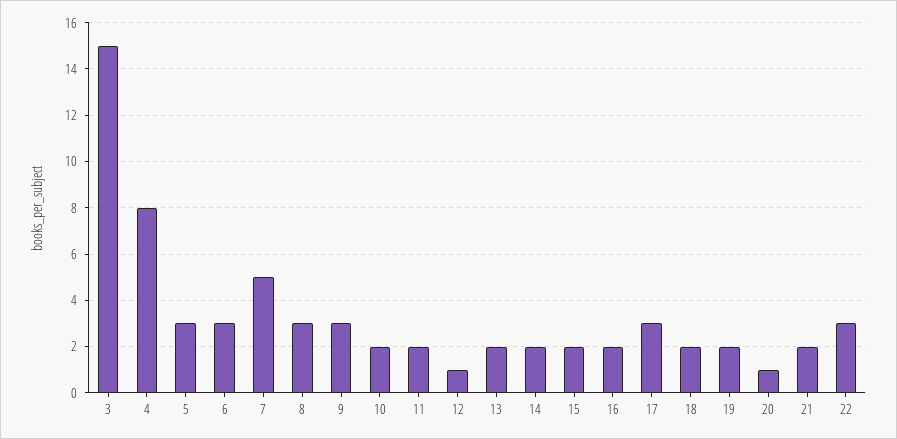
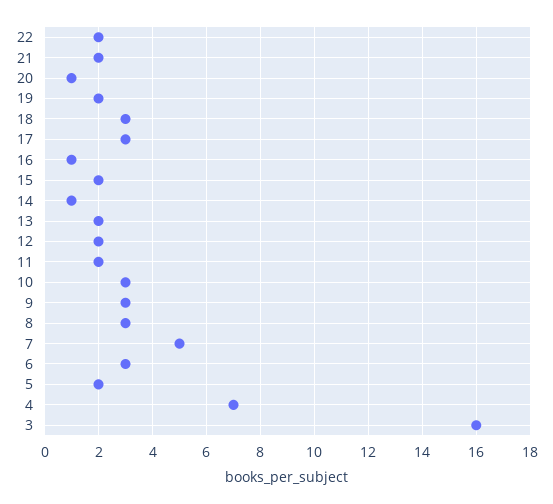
  {
-   "3": 15,
+   "3": 16,
-   "4": 8,
+   "4": 7,
-   "5": 3,
+   "5": 2,
    "6": 3,
    "7": 5,
    "8": 3,
    "9": 3,
-   "10": 2,
+   "10": 3,
    "11": 2,
-   "12": 1,
+   "12": 2,
    "13": 2,
-   "14": 2,
+   "14": 1,
    "15": 2,
-   "16": 2,
+   "16": 1,
    "17": 3,
-   "18": 2,
+   "18": 3,
    "19": 2,
    "20": 1,
    "21": 2,
-   "22": 3
+   "22": 2
  }

